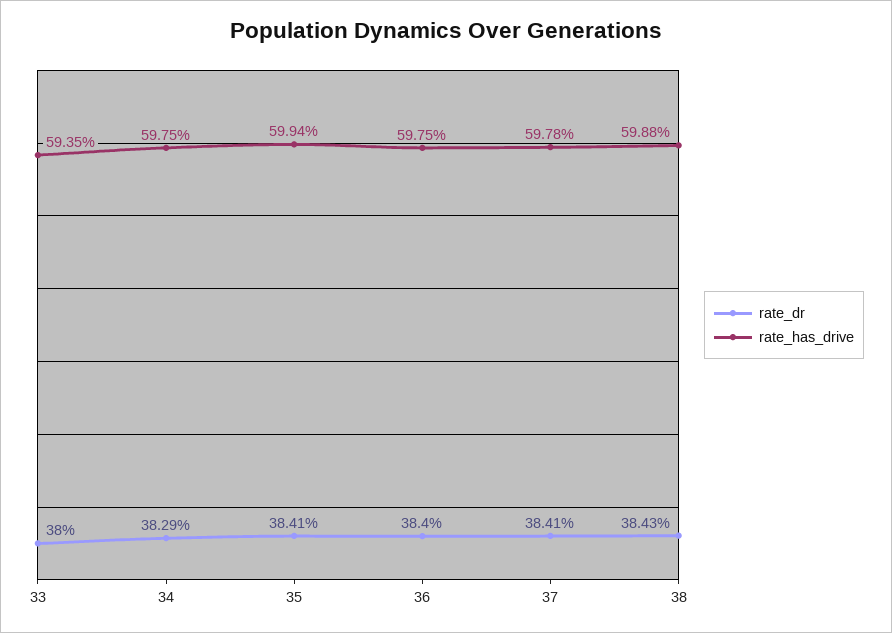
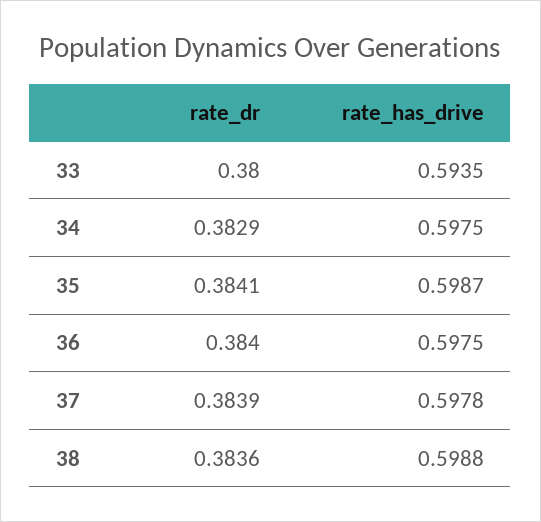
  {
    "rate_dr": {
      "33": 0.38,
      "34": 0.3829,
      "35": 0.3841,
      "36": 0.384,
-     "37": 0.3841,
+     "37": 0.3839,
-     "38": 0.3843
+     "38": 0.3836
    },
    "rate_has_drive": {
      "33": 0.5935,
      "34": 0.5975,
-     "35": 0.5994,
+     "35": 0.5987,
      "36": 0.5975,
      "37": 0.5978,
      "38": 0.5988
    }
  }

